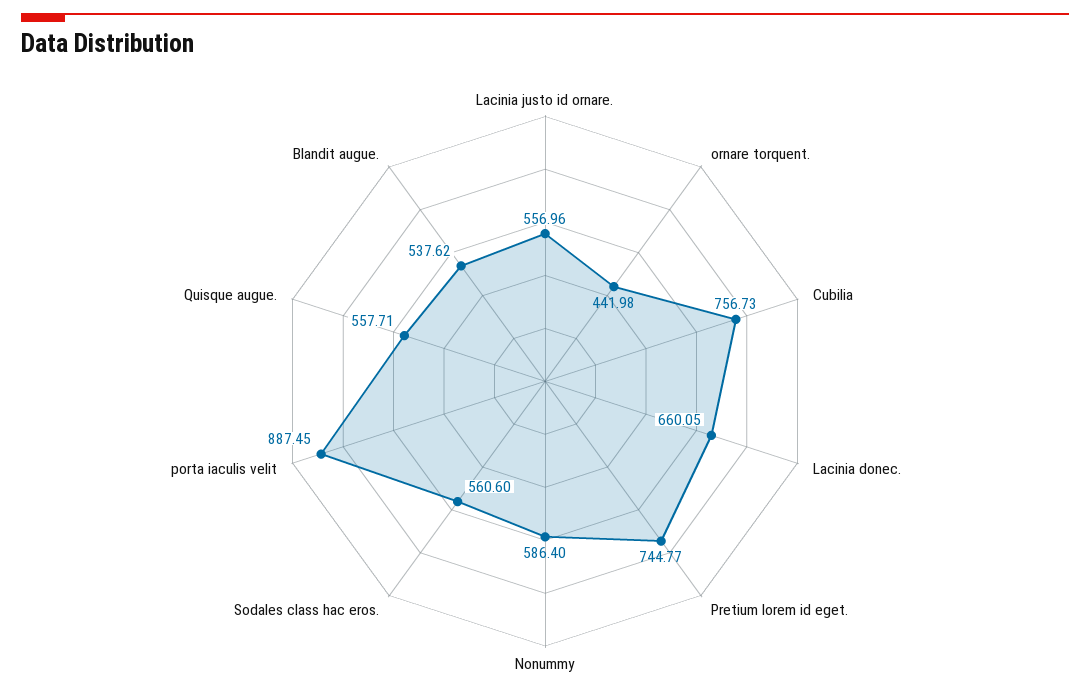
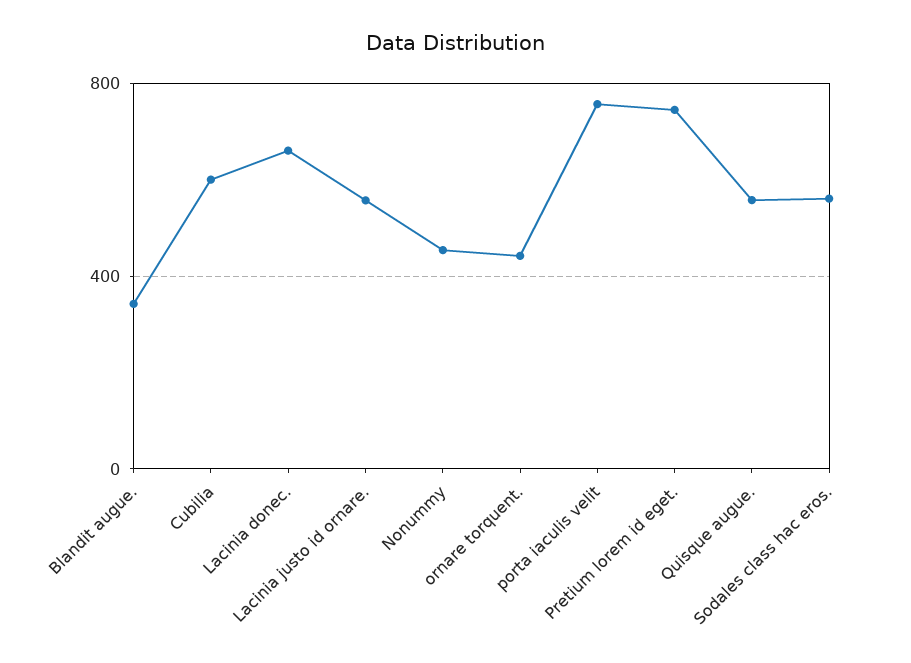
  {
    "Lacinia justo id ornare.": 556.96,
    "ornare torquent.": 441.98,
-   "Cubilia": 756.73,
+   "Cubilia": 600,
    "Lacinia donec.": 660.05,
    "Pretium lorem id eget.": 744.77,
-   "Nonummy": 586.4,
+   "Nonummy": 450,
    "Sodales class hac eros.": 560.6,
-   "porta iaculis velit": 887.45,
+   "porta iaculis velit": 750,
    "Quisque augue.": 557.71,
-   "Blandit augue.": 537.62
+   "Blandit augue.": 350
  }

